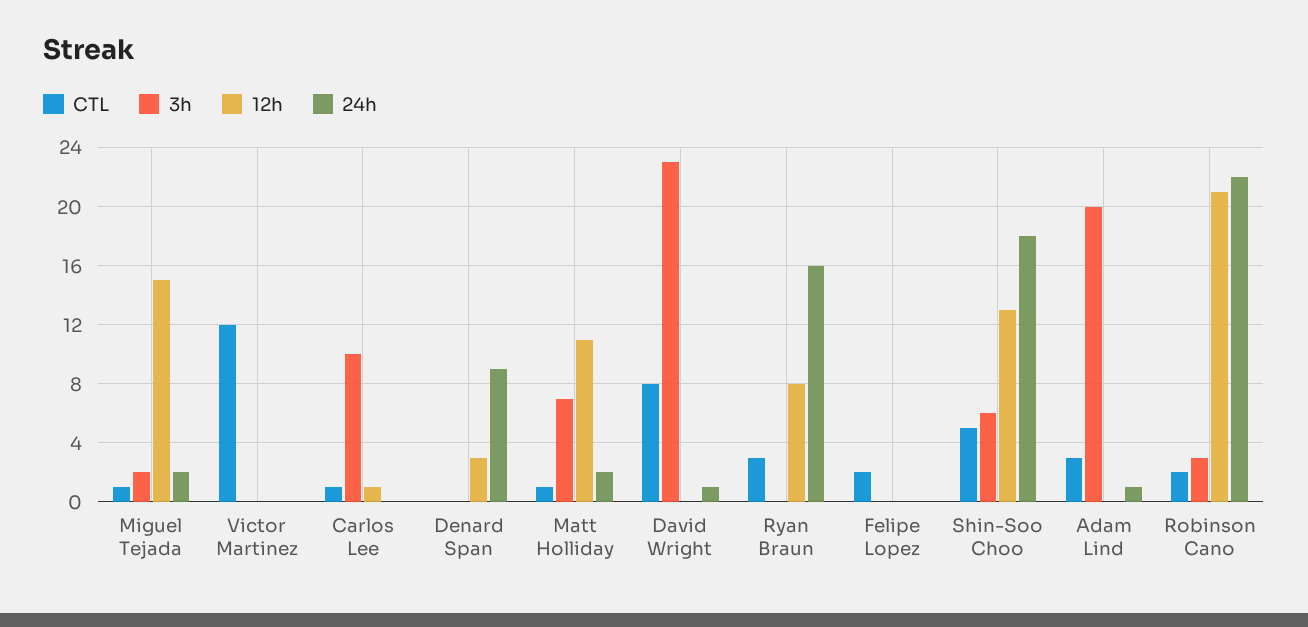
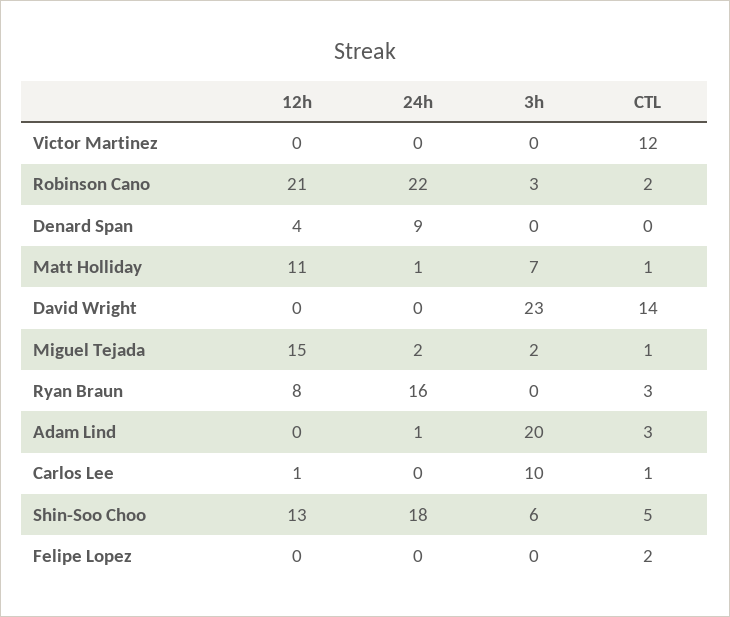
  {
    "CTL": {
      "Miguel Tejada": 1,
      "Victor Martinez": 12,
      "Carlos Lee": 1,
      "Denard Span": 0,
      "Matt Holliday": 1,
-     "David Wright": 8,
+     "David Wright": 14,
      "Ryan Braun": 3,
      "Felipe Lopez": 2,
      "Shin-Soo Choo": 5,
      "Adam Lind": 3,
      "Robinson Cano": 2
    },
    "3h": {
      "Miguel Tejada": 2,
      "Victor Martinez": 0,
      "Carlos Lee": 10,
      "Denard Span": 0,
      "Matt Holliday": 7,
      "David Wright": 23,
      "Ryan Braun": 0,
      "Felipe Lopez": 0,
      "Shin-Soo Choo": 6,
      "Adam Lind": 20,
      "Robinson Cano": 3
    },
    "12h": {
      "Miguel Tejada": 15,
      "Victor Martinez": 0,
      "Carlos Lee": 1,
-     "Denard Span": 3,
+     "Denard Span": 4,
      "Matt Holliday": 11,
      "David Wright": 0,
      "Ryan Braun": 8,
      "Felipe Lopez": 0,
      "Shin-Soo Choo": 13,
      "Adam Lind": 0,
      "Robinson Cano": 21
    },
    "24h": {
      "Miguel Tejada": 2,
      "Victor Martinez": 0,
      "Carlos Lee": 0,
      "Denard Span": 9,
-     "Matt Holliday": 2,
+     "Matt Holliday": 1,
-     "David Wright": 1,
+     "David Wright": 0,
      "Ryan Braun": 16,
      "Felipe Lopez": 0,
      "Shin-Soo Choo": 18,
      "Adam Lind": 1,
      "Robinson Cano": 22
    }
  }

